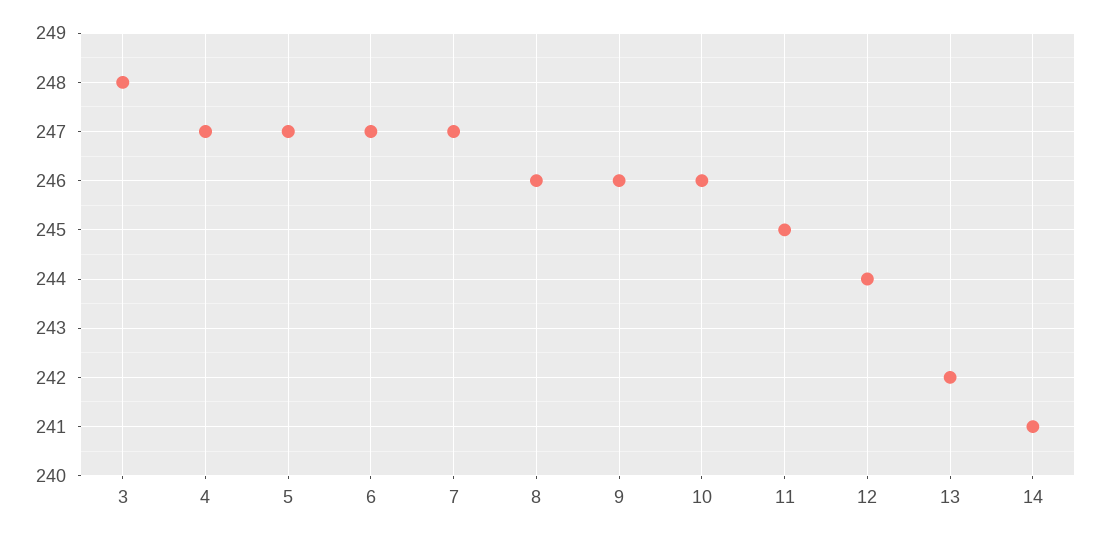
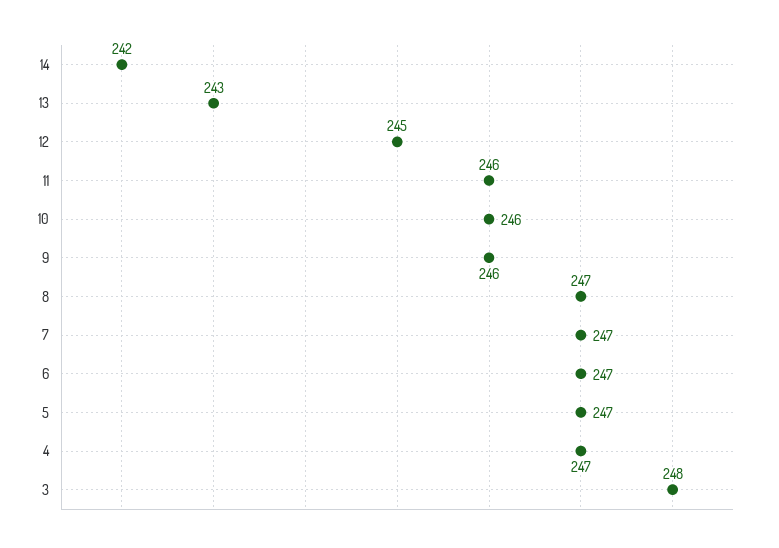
  {
    "3": 248,
    "4": 247,
    "5": 247,
    "6": 247,
    "7": 247,
-   "8": 246,
+   "8": 247,
    "9": 246,
    "10": 246,
-   "11": 245,
+   "11": 246,
-   "12": 244,
+   "12": 245,
-   "13": 242,
+   "13": 243,
-   "14": 241
+   "14": 242
  }

